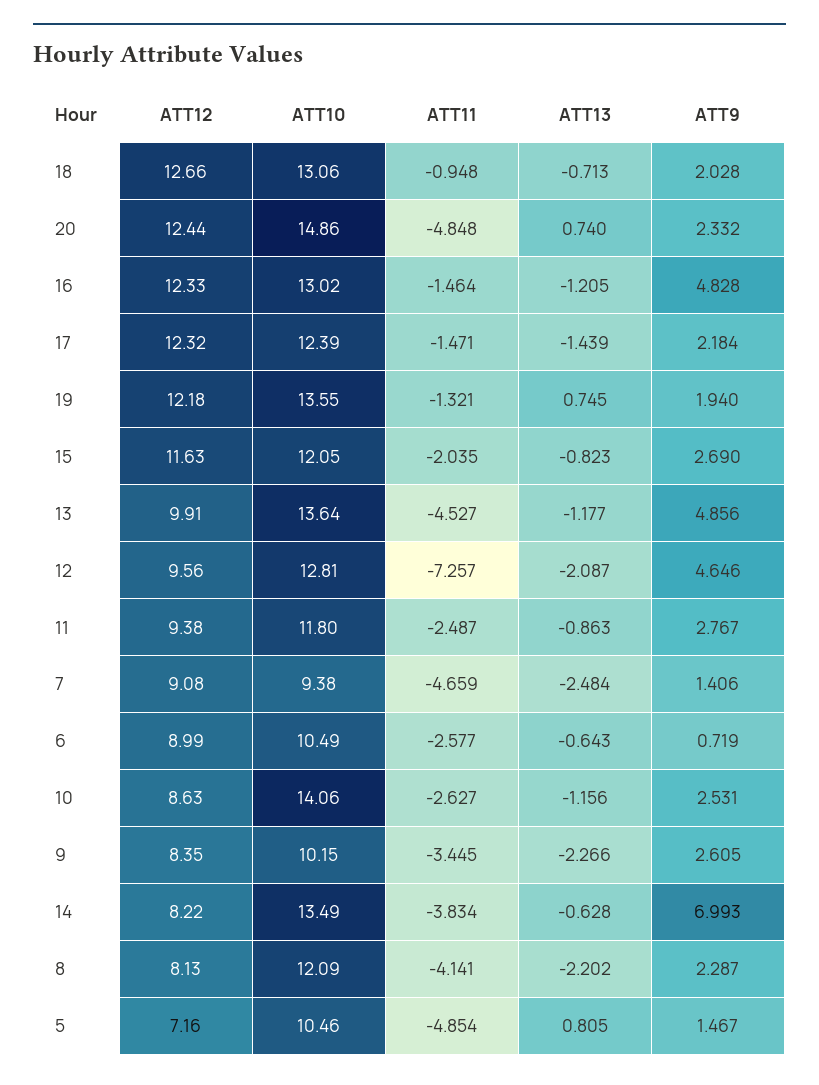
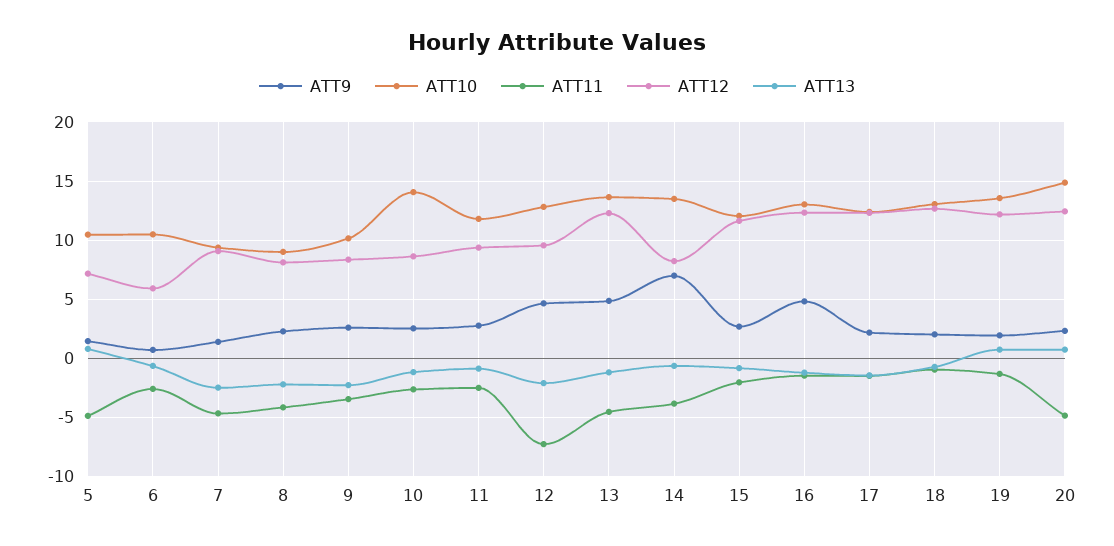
  {
    "ATT12": {
      "18": 12.66,
      "20": 12.44,
      "16": 12.33,
      "17": 12.32,
      "19": 12.18,
      "15": 11.63,
-     "13": 9.91,
+     "13": 12,
      "12": 9.56,
      "11": 9.38,
      "7": 9.08,
-     "6": 8.99,
+     "6": 6,
      "10": 8.63,
      "9": 8.35,
      "14": 8.22,
      "8": 8.13,
      "5": 7.16
    },
    "ATT10": {
      "18": 13.06,
      "20": 14.86,
      "16": 13.02,
      "17": 12.39,
      "19": 13.55,
      "15": 12.05,
      "13": 13.64,
      "12": 12.81,
      "11": 11.8,
      "7": 9.38,
      "6": 10.49,
      "10": 14.06,
      "9": 10.15,
      "14": 13.49,
-     "8": 12.09,
+     "8": 9,
      "5": 10.46
    },
    "ATT11": {
      "18": -0.948,
      "20": -4.848,
      "16": -1.464,
      "17": -1.471,
      "19": -1.321,
      "15": -2.035,
      "13": -4.527,
      "12": -7.257,
      "11": -2.487,
      "7": -4.659,
      "6": -2.577,
      "10": -2.627,
      "9": -3.445,
      "14": -3.834,
      "8": -4.141,
      "5": -4.854
    },
    "ATT13": {
      "18": -0.713,
      "20": 0.74,
      "16": -1.205,
      "17": -1.439,
      "19": 0.745,
      "15": -0.823,
      "13": -1.177,
      "12": -2.087,
      "11": -0.863,
      "7": -2.484,
      "6": -0.643,
      "10": -1.156,
      "9": -2.266,
      "14": -0.628,
      "8": -2.202,
      "5": 0.805
    },
    "ATT9": {
      "18": 2.028,
      "20": 2.332,
      "16": 4.828,
      "17": 2.184,
      "19": 1.94,
      "15": 2.69,
      "13": 4.856,
      "12": 4.646,
      "11": 2.767,
      "7": 1.406,
      "6": 0.719,
      "10": 2.531,
      "9": 2.605,
      "14": 6.993,
      "8": 2.287,
      "5": 1.467
    }
  }

